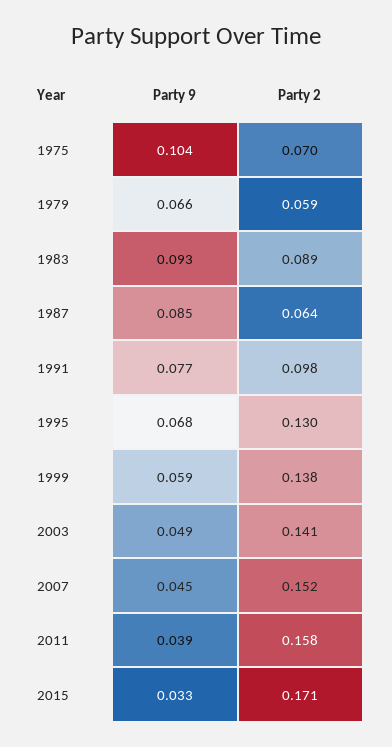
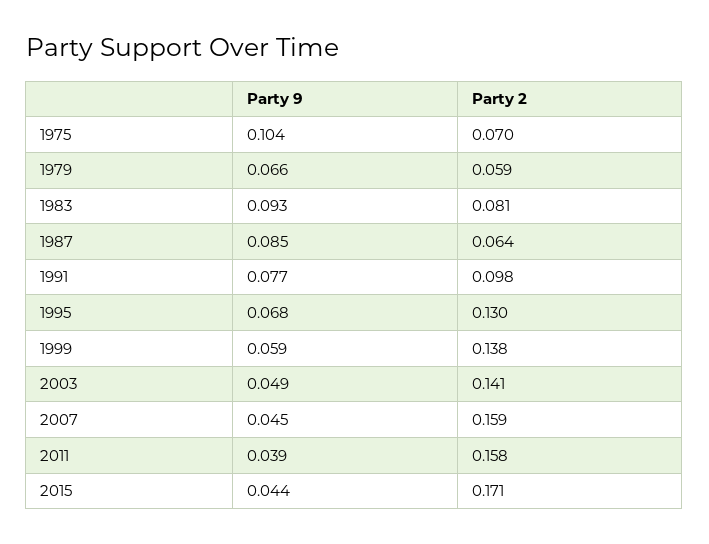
  {
    "Party 9": {
      "1975": 0.104,
      "1979": 0.066,
      "1983": 0.093,
      "1987": 0.085,
      "1991": 0.077,
      "1995": 0.068,
      "1999": 0.059,
      "2003": 0.049,
      "2007": 0.045,
      "2011": 0.039,
-     "2015": 0.033
+     "2015": 0.044
    },
    "Party 2": {
      "1975": 0.07,
      "1979": 0.059,
-     "1983": 0.089,
+     "1983": 0.081,
      "1987": 0.064,
      "1991": 0.098,
      "1995": 0.13,
      "1999": 0.138,
      "2003": 0.141,
-     "2007": 0.152,
+     "2007": 0.159,
      "2011": 0.158,
      "2015": 0.171
    }
  }

